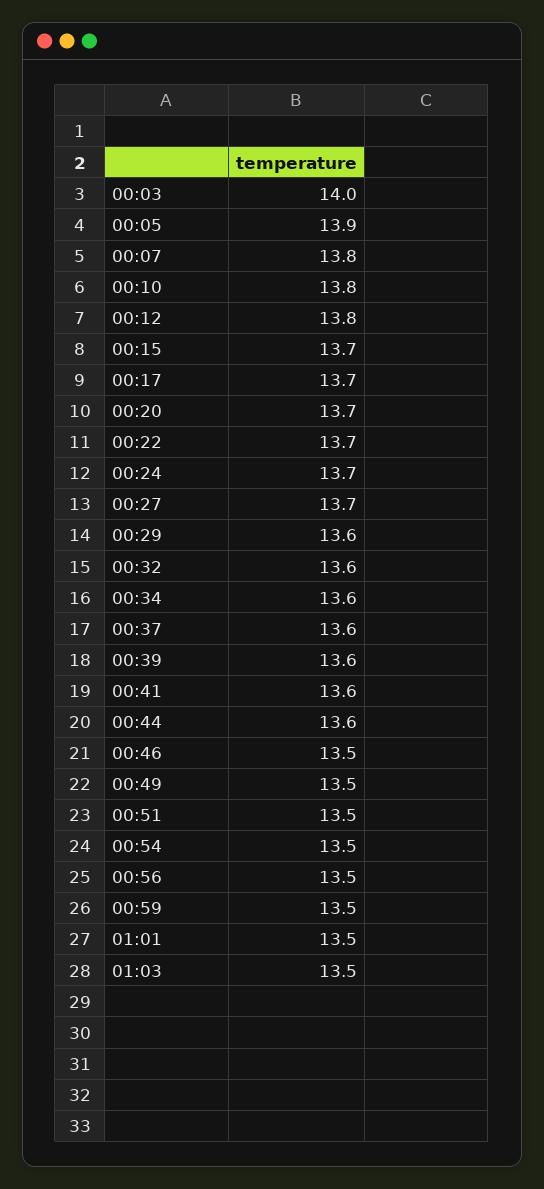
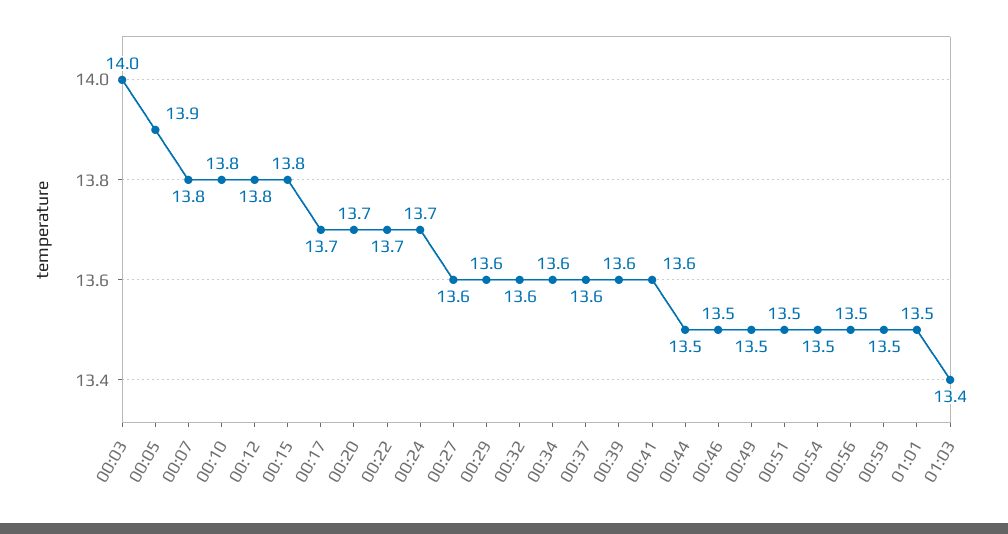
  {
    "00:03": 14,
    "00:05": 13.9,
    "00:07": 13.8,
    "00:10": 13.8,
    "00:12": 13.8,
-   "00:15": 13.7,
+   "00:15": 13.8,
    "00:17": 13.7,
    "00:20": 13.7,
    "00:22": 13.7,
    "00:24": 13.7,
-   "00:27": 13.7,
+   "00:27": 13.6,
    "00:29": 13.6,
    "00:32": 13.6,
    "00:34": 13.6,
    "00:37": 13.6,
    "00:39": 13.6,
    "00:41": 13.6,
-   "00:44": 13.6,
+   "00:44": 13.5,
    "00:46": 13.5,
    "00:49": 13.5,
    "00:51": 13.5,
    "00:54": 13.5,
    "00:56": 13.5,
    "00:59": 13.5,
    "01:01": 13.5,
-   "01:03": 13.5
+   "01:03": 13.4
  }

